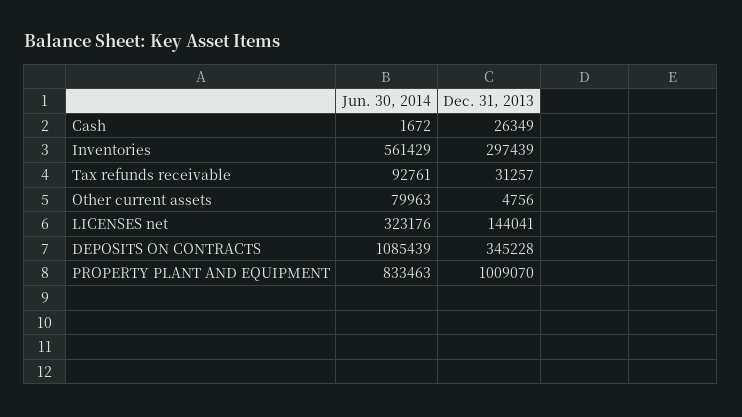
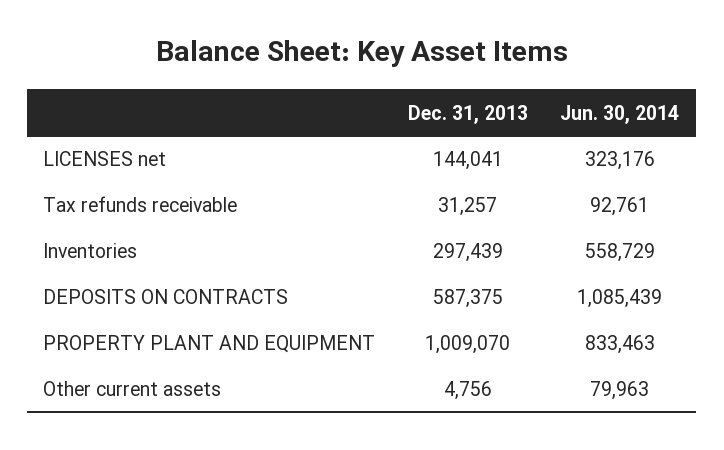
  {
    "Jun. 30, 2014": {
-     "Cash": 1672,
-     "Inventories": 561429,
+     "Inventories": 558729,
      "Tax refunds receivable": 92761,
      "Other current assets": 79963,
      "LICENSES net": 323176,
      "DEPOSITS ON CONTRACTS": 1085439,
      "PROPERTY PLANT AND EQUIPMENT": 833463
    },
    "Dec. 31, 2013": {
-     "Cash": 26349,
      "Inventories": 297439,
      "Tax refunds receivable": 31257,
      "Other current assets": 4756,
      "LICENSES net": 144041,
-     "DEPOSITS ON CONTRACTS": 345228,
+     "DEPOSITS ON CONTRACTS": 587375,
      "PROPERTY PLANT AND EQUIPMENT": 1009070
    }
  }

